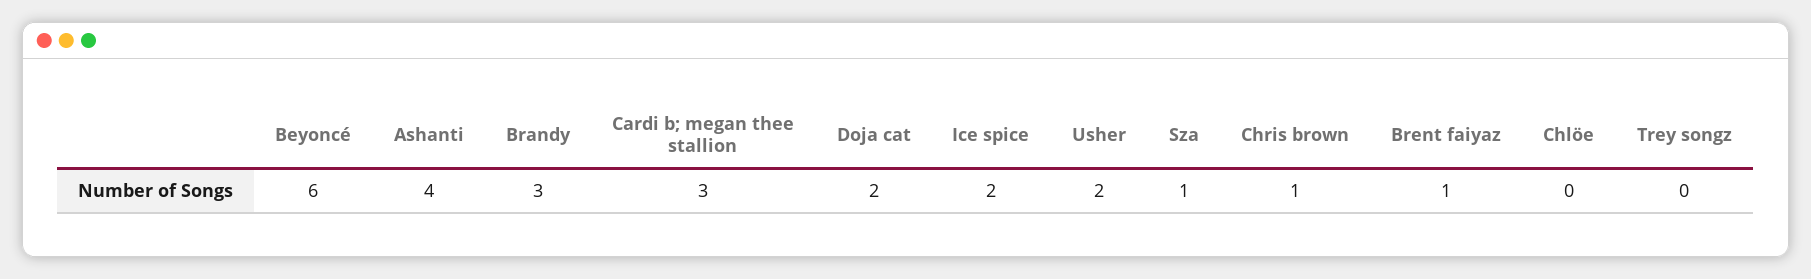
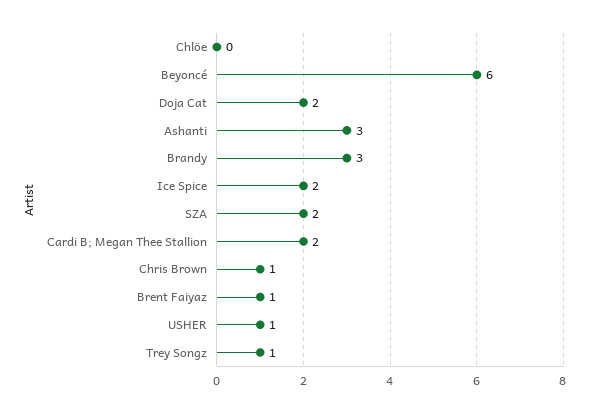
  {
    "Beyoncé": 6,
-   "Ashanti": 4,
+   "Ashanti": 3,
    "Brandy": 3,
-   "Cardi b; megan thee stallion": 3,
+   "Cardi b; megan thee stallion": 2,
    "Doja cat": 2,
    "Ice spice": 2,
-   "Usher": 2,
+   "Usher": 1,
-   "Sza": 1,
+   "Sza": 2,
    "Chris brown": 1,
    "Brent faiyaz": 1,
    "Chlöe": 0,
-   "Trey songz": 0
+   "Trey songz": 1
  }

